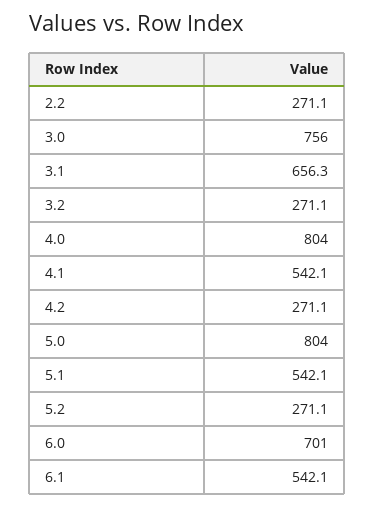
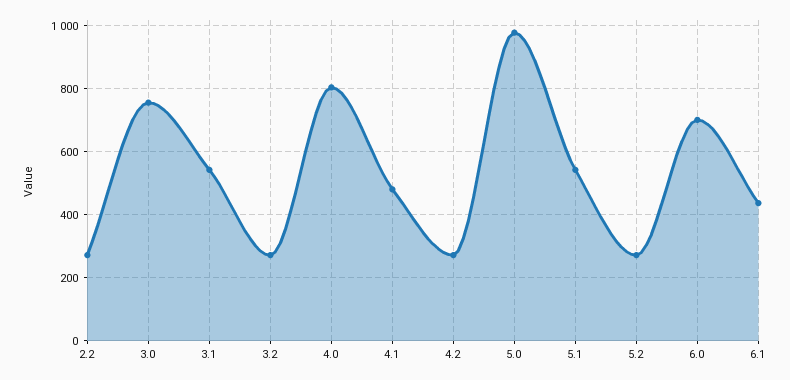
  {
    "2.2": 271.1,
    "3.0": 756,
-   "3.1": 656.3,
+   "3.1": 540,
    "3.2": 271.1,
    "4.0": 804,
-   "4.1": 542.1,
+   "4.1": 480,
    "4.2": 271.1,
-   "5.0": 804,
+   "5.0": 980,
    "5.1": 542.1,
    "5.2": 271.1,
    "6.0": 701,
-   "6.1": 542.1
+   "6.1": 440
  }

